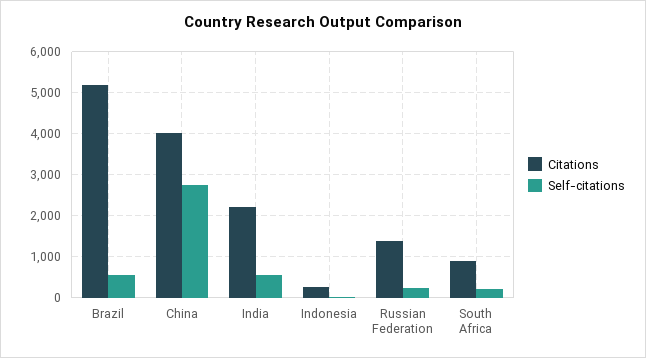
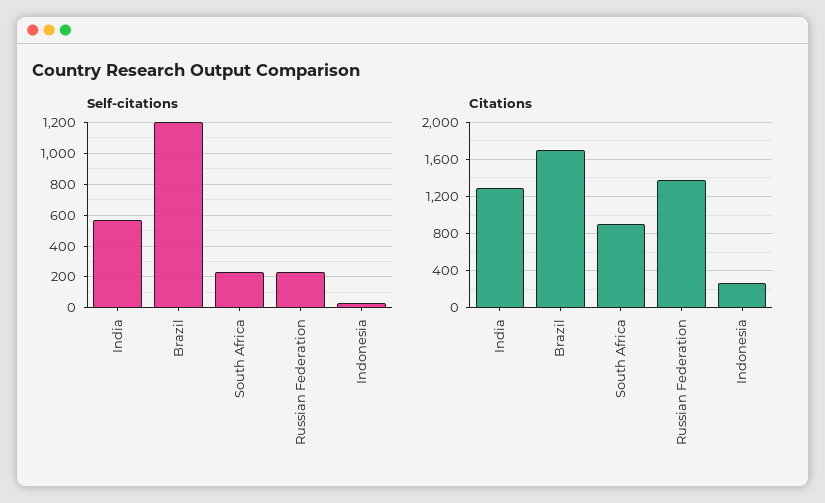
  {
    "Citations": {
-     "Brazil": 5200,
+     "Brazil": 1700,
-     "China": 4000,
-     "India": 2200,
+     "India": 1300,
      "Indonesia": 300,
      "Russian Federation": 1400,
      "South Africa": 900
    },
    "Self-citations": {
-     "Brazil": 600,
+     "Brazil": 1200,
-     "China": 2800,
      "India": 550,
      "Indonesia": 50,
      "Russian Federation": 250,
      "South Africa": 250
    }
  }

